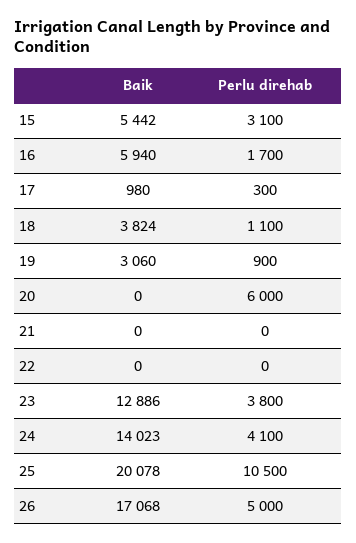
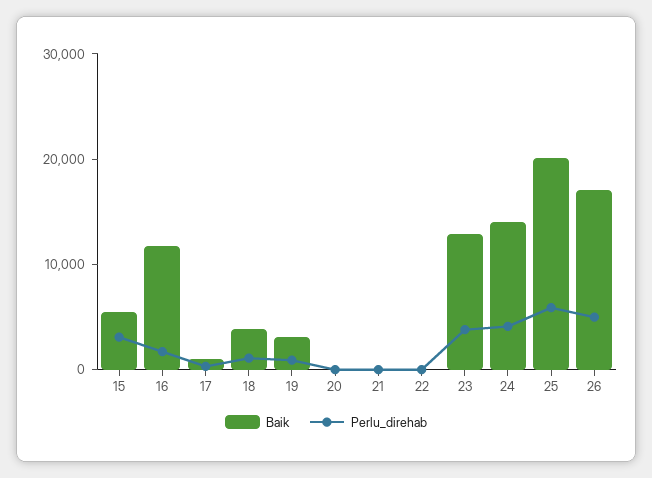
  {
    "Baik": {
      "15": 5442,
-     "16": 5940,
+     "16": 12000,
      "17": 980,
      "18": 3824,
      "19": 3060,
      "20": 0,
      "21": 0,
      "22": 0,
      "23": 12886,
      "24": 14023,
      "25": 20078,
      "26": 17068
    },
    "Perlu direhab": {
      "15": 3100,
      "16": 1700,
      "17": 300,
      "18": 1100,
      "19": 900,
-     "20": 6000,
+     "20": 0,
      "21": 0,
      "22": 0,
      "23": 3800,
      "24": 4100,
-     "25": 10500,
+     "25": 6000,
      "26": 5000
    }
  }

